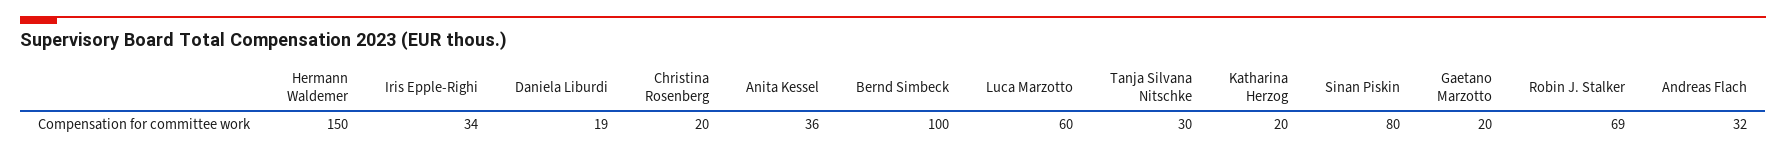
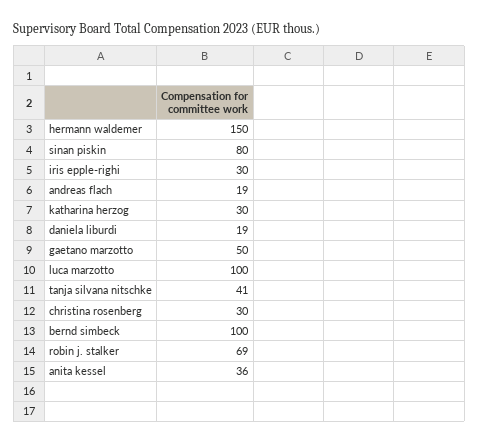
  {
    "Hermann Waldemer": 150,
-   "Iris Epple-Righi": 34,
+   "Iris Epple-Righi": 30,
    "Daniela Liburdi": 19,
-   "Christina Rosenberg": 20,
+   "Christina Rosenberg": 30,
    "Anita Kessel": 36,
    "Bernd Simbeck": 100,
-   "Luca Marzotto": 60,
+   "Luca Marzotto": 100,
-   "Tanja Silvana Nitschke": 30,
+   "Tanja Silvana Nitschke": 41,
-   "Katharina Herzog": 20,
+   "Katharina Herzog": 30,
    "Sinan Piskin": 80,
-   "Gaetano Marzotto": 20,
+   "Gaetano Marzotto": 50,
    "Robin J. Stalker": 69,
-   "Andreas Flach": 32
+   "Andreas Flach": 19
  }

